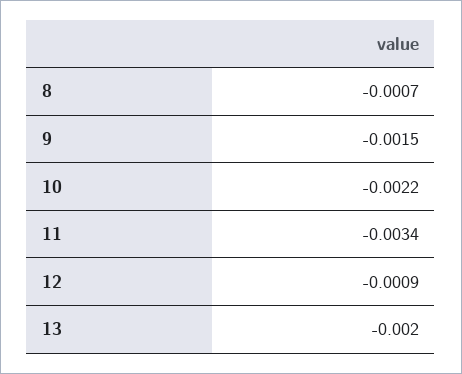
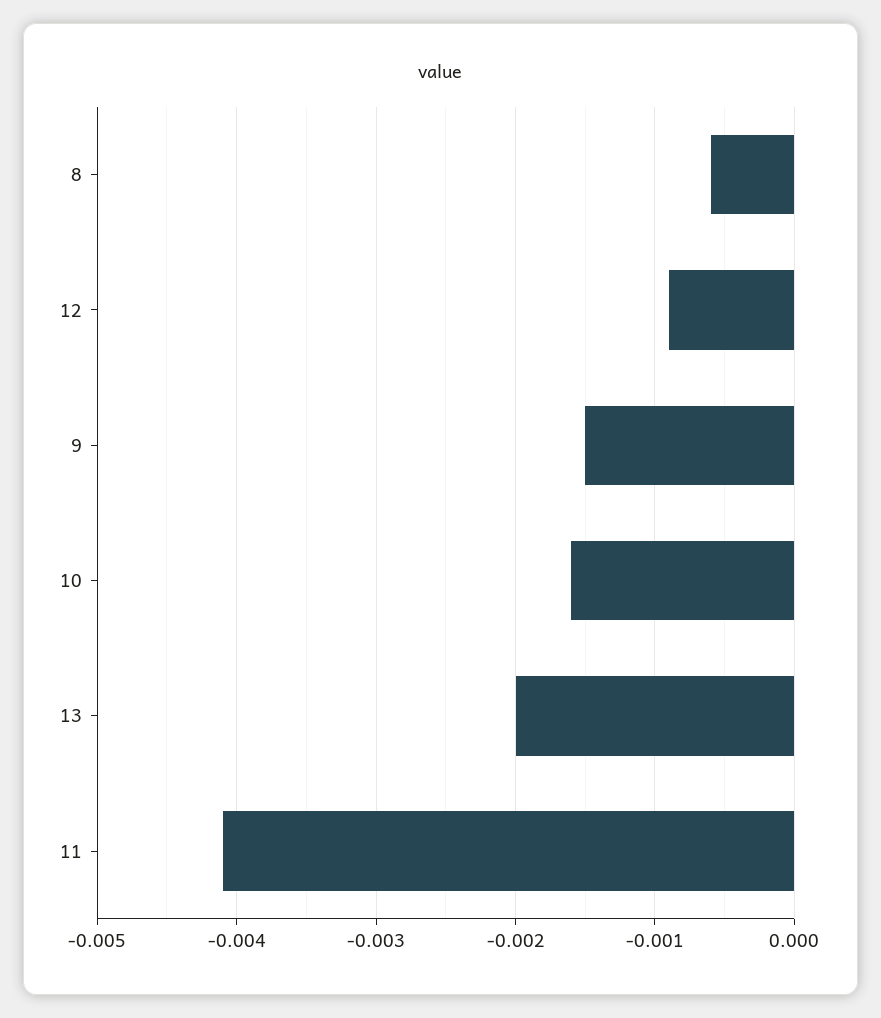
  {
-   "8": -0.0007,
+   "8": -0.0006,
    "9": -0.0015,
-   "10": -0.0022,
+   "10": -0.0016,
-   "11": -0.0034,
+   "11": -0.0041,
    "12": -0.0009,
    "13": -0.002
  }

